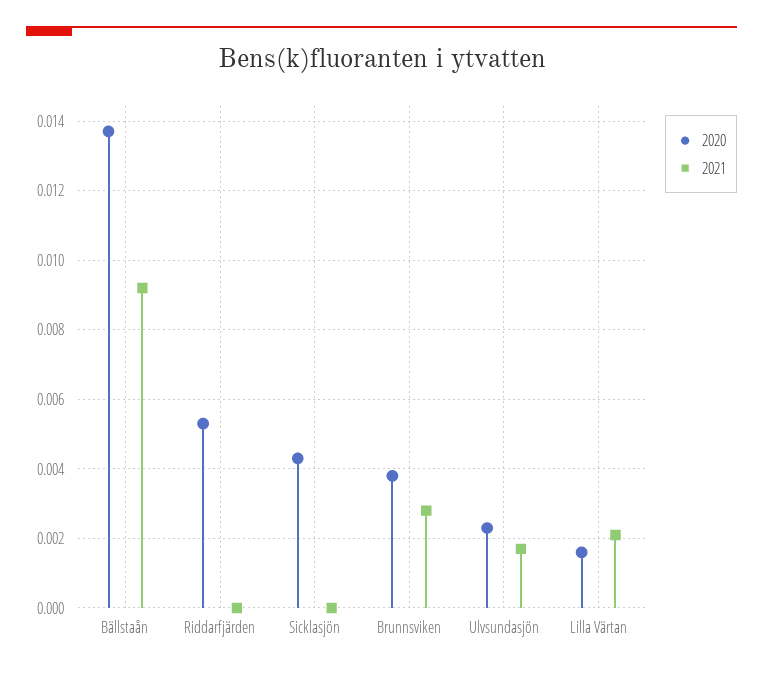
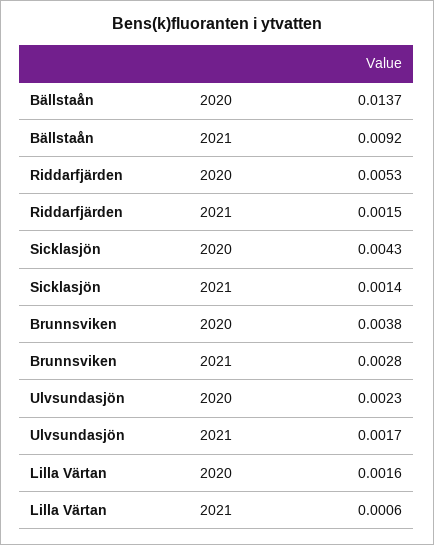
  {
    "2020": {
      "Bällstaån": 0.0137,
      "Riddarfjärden": 0.0053,
      "Sicklasjön": 0.0043,
      "Brunnsviken": 0.0038,
      "Ulvsundasjön": 0.0023,
      "Lilla Värtan": 0.0016
    },
    "2021": {
      "Bällstaån": 0.0092,
-     "Riddarfjärden": 0,
+     "Riddarfjärden": 0.0015,
-     "Sicklasjön": 0,
+     "Sicklasjön": 0.0014,
      "Brunnsviken": 0.0028,
      "Ulvsundasjön": 0.0017,
-     "Lilla Värtan": 0.002
+     "Lilla Värtan": 0.0006
    }
  }

